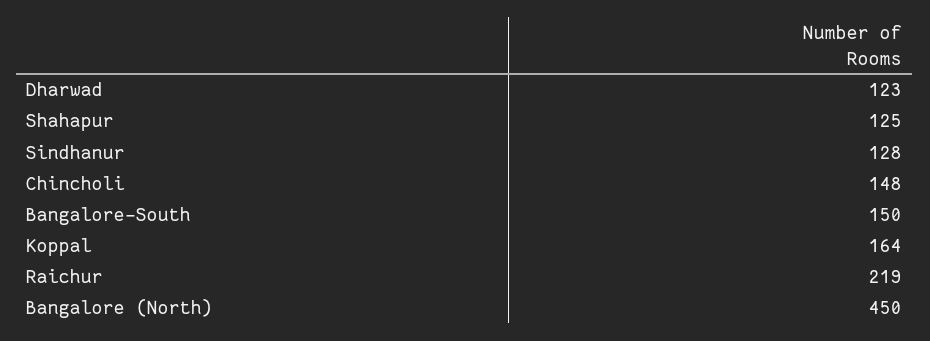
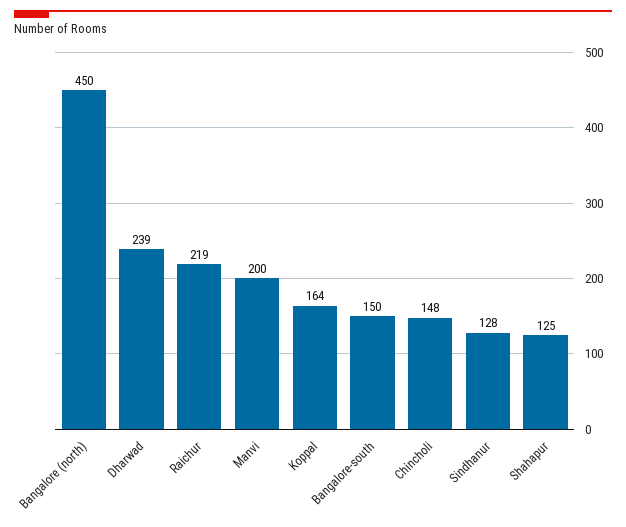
  {
-   "Dharwad": 123,
+   "Dharwad": 239,
    "Shahapur": 125,
    "Sindhanur": 128,
    "Chincholi": 148,
    "Bangalore-South": 150,
    "Koppal": 164,
    "Raichur": 219,
-   "Bangalore (North)": 450
+   "Bangalore (North)": 450,
+   "Manvi": 200
  }

